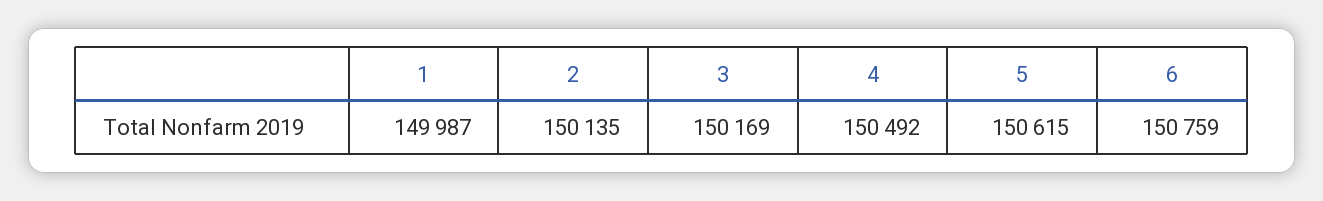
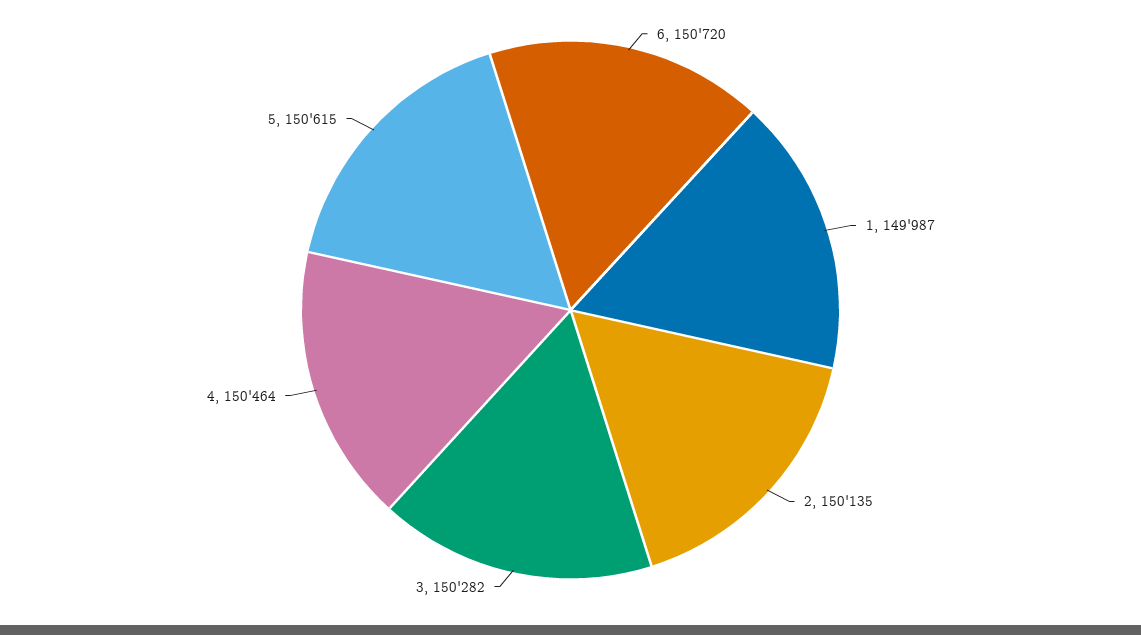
  {
    "1": 149987,
    "2": 150135,
-   "3": 150169,
+   "3": 150282,
-   "4": 150492,
+   "4": 150464,
    "5": 150615,
-   "6": 150759
+   "6": 150720
  }

